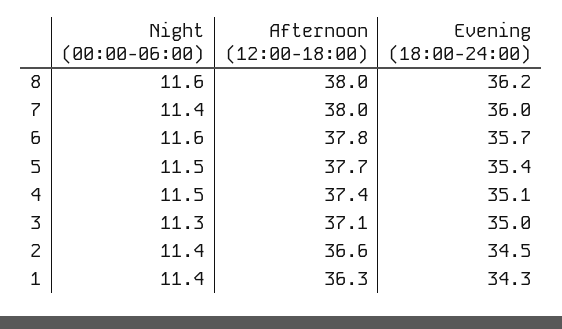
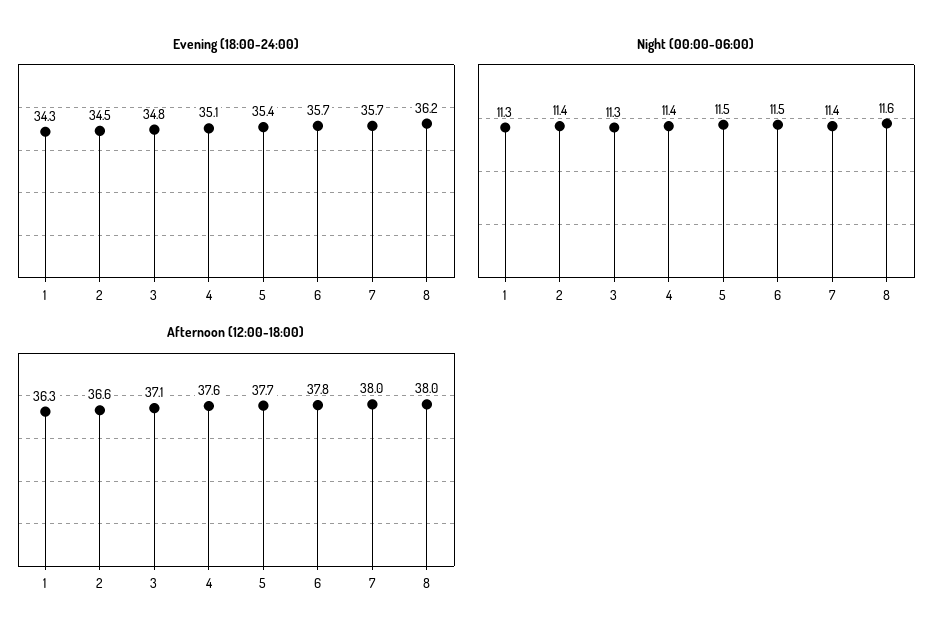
  {
    "Night (00:00-06:00)": {
      "8": 11.6,
      "7": 11.4,
-     "6": 11.6,
+     "6": 11.5,
      "5": 11.5,
-     "4": 11.5,
+     "4": 11.4,
      "3": 11.3,
      "2": 11.4,
-     "1": 11.4
+     "1": 11.3
    },
    "Afternoon (12:00-18:00)": {
      "8": 38,
      "7": 38,
      "6": 37.8,
      "5": 37.7,
-     "4": 37.4,
+     "4": 37.6,
      "3": 37.1,
      "2": 36.6,
      "1": 36.3
    },
    "Evening (18:00-24:00)": {
      "8": 36.2,
-     "7": 36,
+     "7": 35.7,
      "6": 35.7,
      "5": 35.4,
      "4": 35.1,
-     "3": 35,
+     "3": 34.8,
      "2": 34.5,
      "1": 34.3
    }
  }

